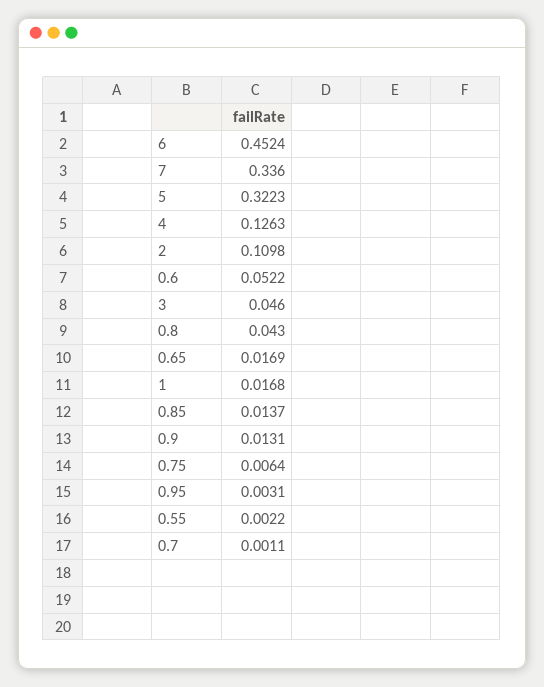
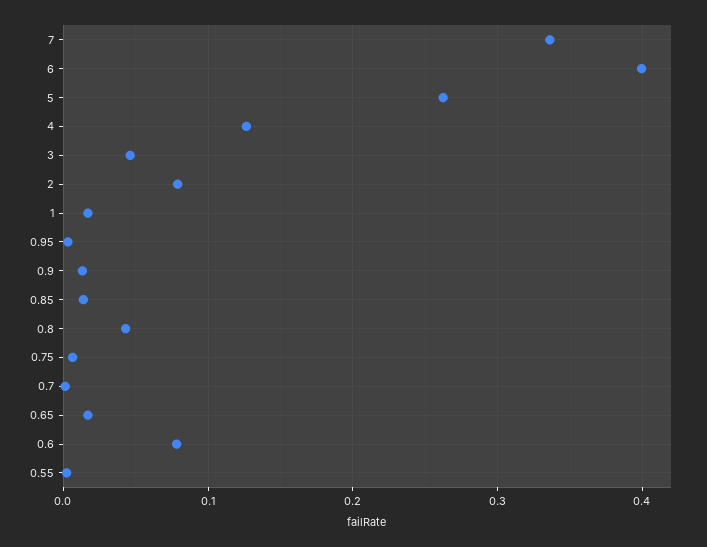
  {
-   "6": 0.4524,
+   "6": 0.4,
    "7": 0.336,
-   "5": 0.3223,
+   "5": 0.26,
    "4": 0.1263,
-   "2": 0.1098,
+   "2": 0.08,
-   "0.6": 0.0522,
+   "0.6": 0.08,
    "3": 0.046,
    "0.8": 0.043,
    "0.65": 0.0169,
    "1": 0.0168,
    "0.85": 0.0137,
    "0.9": 0.0131,
    "0.75": 0.0064,
    "0.95": 0.0031,
    "0.55": 0.0022,
    "0.7": 0.0011
  }

